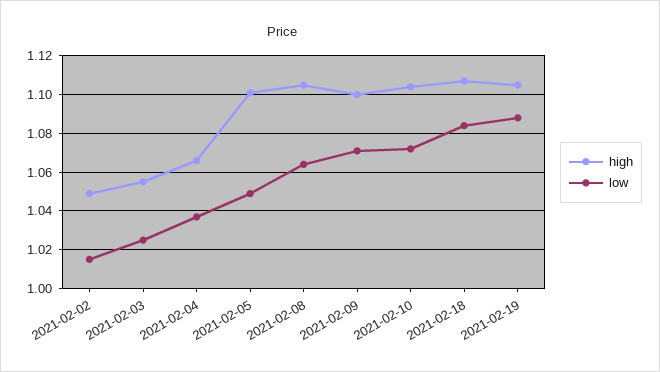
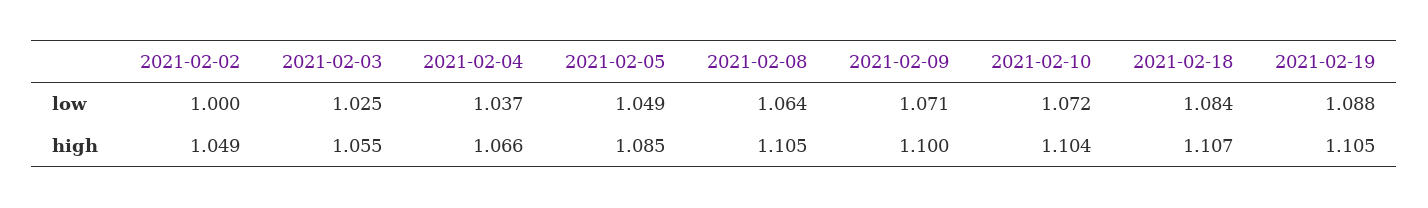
  {
    "high": {
      "2021-02-02": 1.049,
      "2021-02-03": 1.055,
      "2021-02-04": 1.066,
-     "2021-02-05": 1.1,
+     "2021-02-05": 1.085,
      "2021-02-08": 1.105,
      "2021-02-09": 1.1,
      "2021-02-10": 1.104,
      "2021-02-18": 1.107,
      "2021-02-19": 1.105
    },
    "low": {
-     "2021-02-02": 1.015,
+     "2021-02-02": 1,
      "2021-02-03": 1.025,
      "2021-02-04": 1.037,
      "2021-02-05": 1.049,
      "2021-02-08": 1.064,
      "2021-02-09": 1.071,
      "2021-02-10": 1.072,
      "2021-02-18": 1.084,
      "2021-02-19": 1.088
    }
  }

